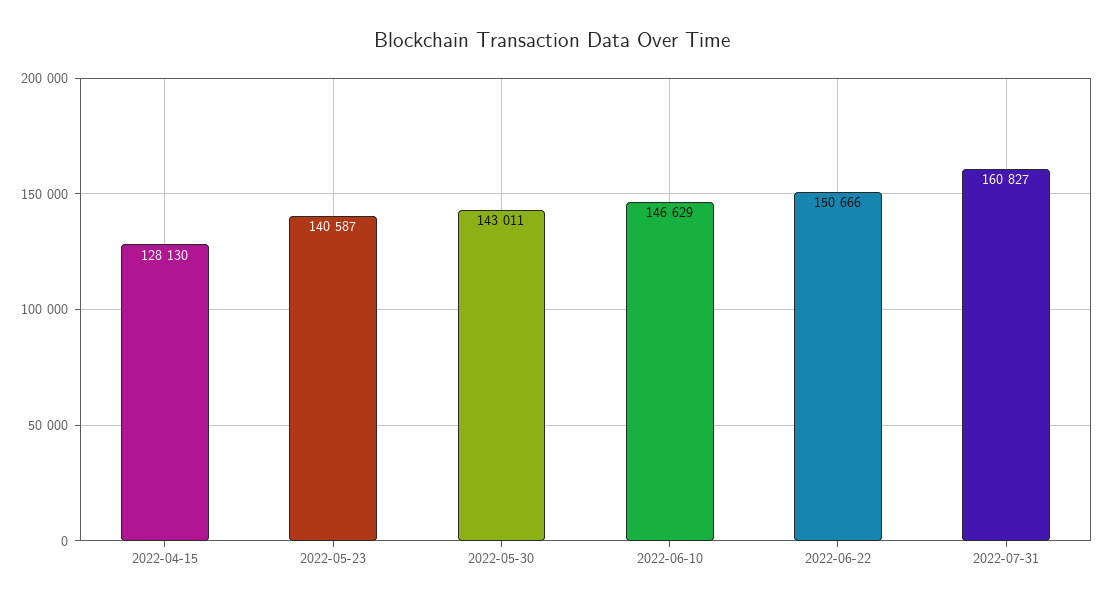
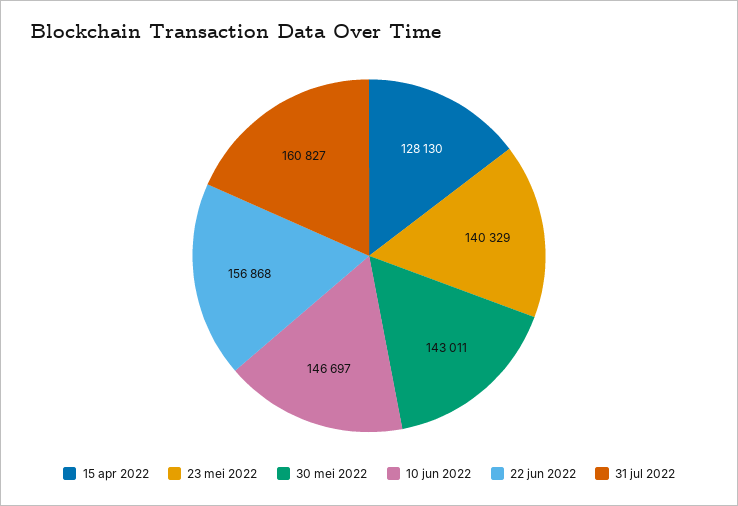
  {
    "2022-04-15": 128130,
-   "2022-05-23": 140587,
+   "2022-05-23": 140329,
    "2022-05-30": 143011,
-   "2022-06-10": 146629,
+   "2022-06-10": 146697,
-   "2022-06-22": 150666,
+   "2022-06-22": 156868,
    "2022-07-31": 160827
  }

